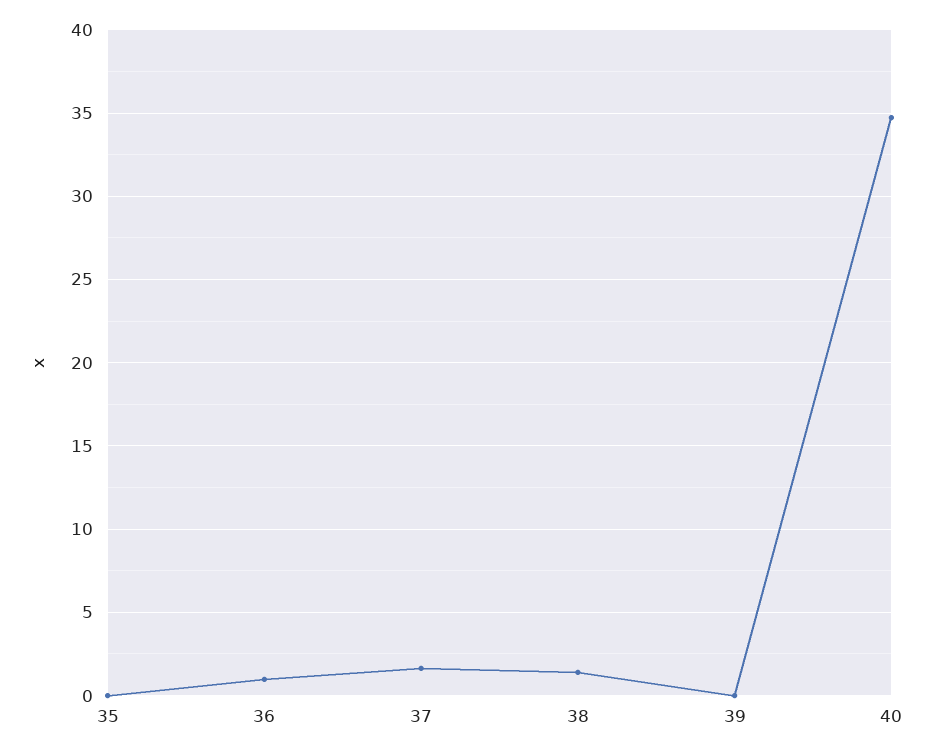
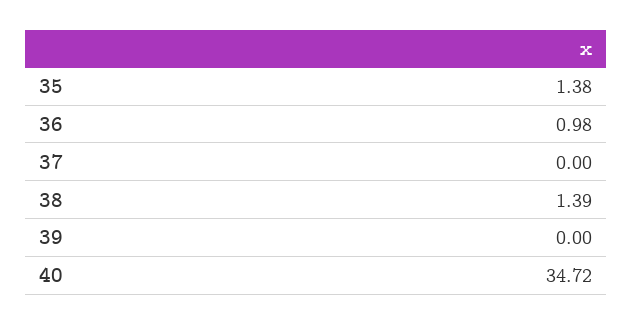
  {
-   "35": 0,
+   "35": 1.38,
    "36": 0.98,
-   "37": 1.5,
+   "37": 0,
    "38": 1.39,
    "39": 0,
    "40": 34.72
  }

